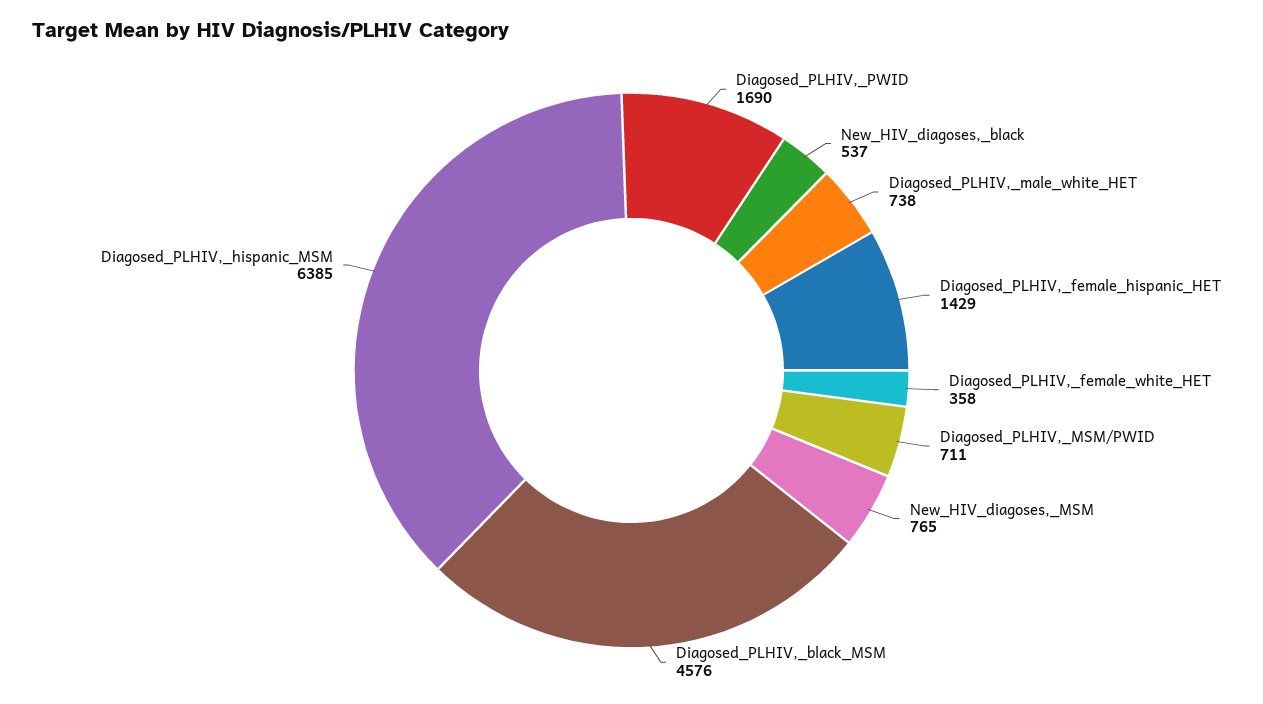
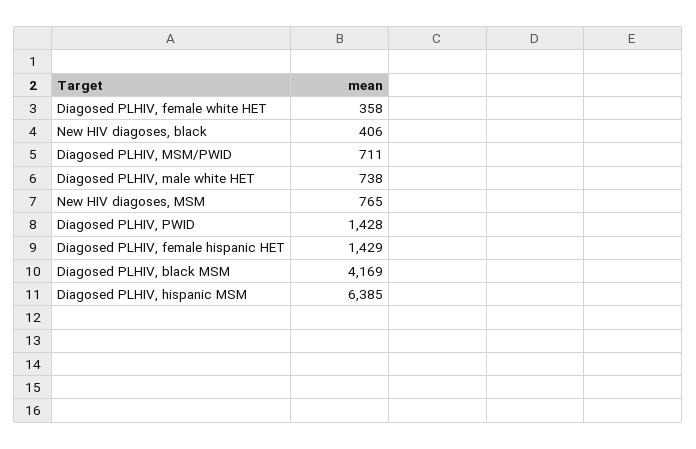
  {
-   "Diagosed_PLHIV,_PWID": 1690,
+   "Diagosed_PLHIV,_PWID": 1428,
-   "New_HIV_diagoses,_black": 537,
+   "New_HIV_diagoses,_black": 406,
    "Diagosed_PLHIV,_male_white_HET": 738,
    "Diagosed_PLHIV,_female_hispanic_HET": 1429,
    "Diagosed_PLHIV,_female_white_HET": 358,
    "Diagosed_PLHIV,_MSM/PWID": 711,
    "New_HIV_diagoses,_MSM": 765,
-   "Diagosed_PLHIV,_black_MSM": 4576,
+   "Diagosed_PLHIV,_black_MSM": 4169,
    "Diagosed_PLHIV,_hispanic_MSM": 6385
  }

